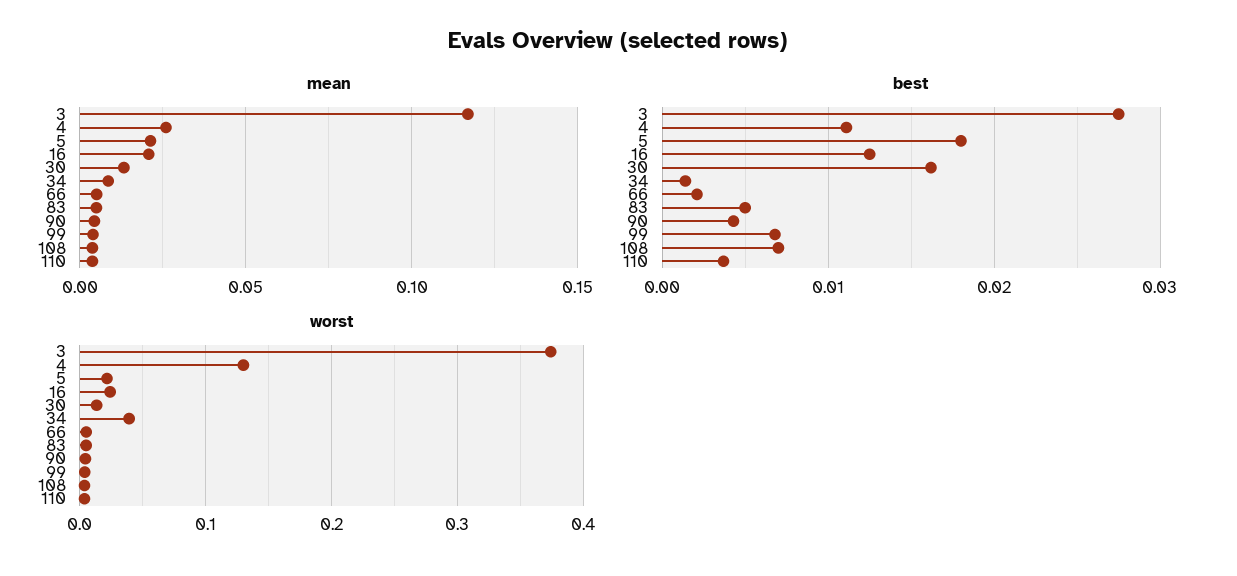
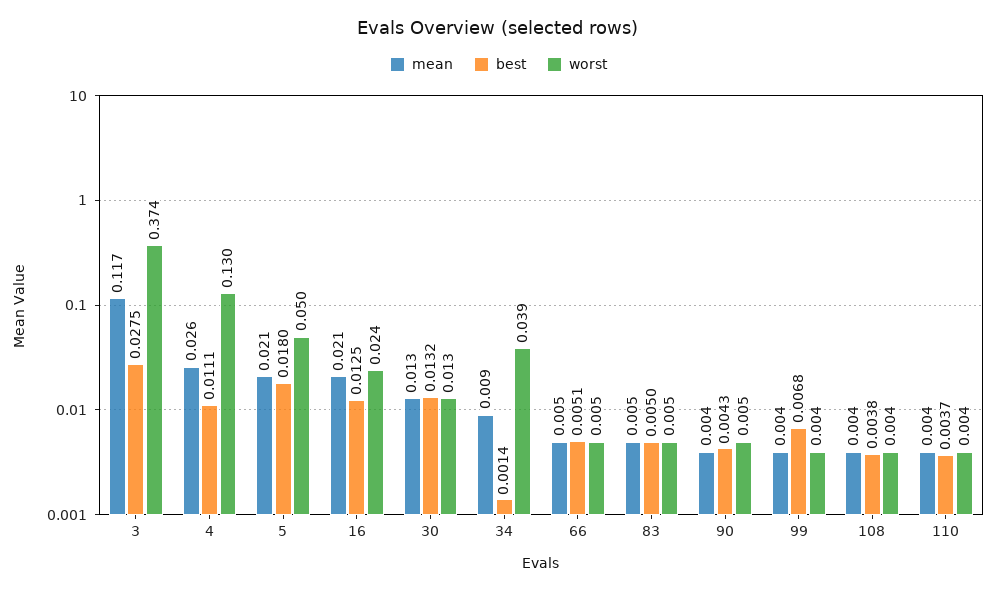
  {
    "mean": {
      "3": 0.117,
      "4": 0.026,
      "5": 0.021,
      "16": 0.021,
      "30": 0.013,
      "34": 0.009,
      "66": 0.005,
      "83": 0.005,
      "90": 0.004,
      "99": 0.004,
      "108": 0.004,
      "110": 0.004
    },
    "best": {
      "3": 0.0275,
      "4": 0.0111,
      "5": 0.018,
      "16": 0.0125,
-     "30": 0.016,
+     "30": 0.0132,
      "34": 0.0014,
-     "66": 0.002,
+     "66": 0.0051,
      "83": 0.005,
      "90": 0.0043,
      "99": 0.0068,
-     "108": 0.007,
+     "108": 0.0038,
      "110": 0.0037
    },
    "worst": {
      "3": 0.374,
      "4": 0.13,
-     "5": 0.02,
+     "5": 0.05,
      "16": 0.024,
      "30": 0.013,
      "34": 0.039,
      "66": 0.005,
      "83": 0.005,
      "90": 0.005,
      "99": 0.004,
      "108": 0.004,
      "110": 0.004
    }
  }

